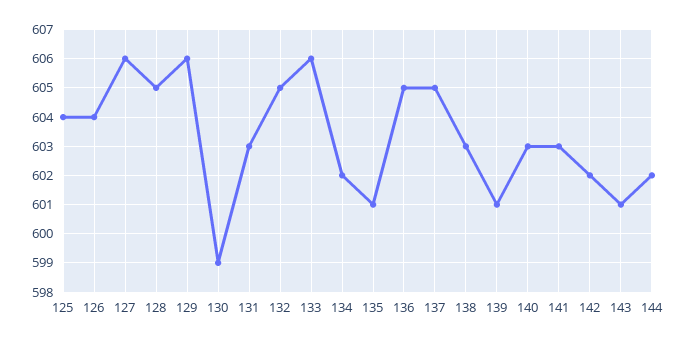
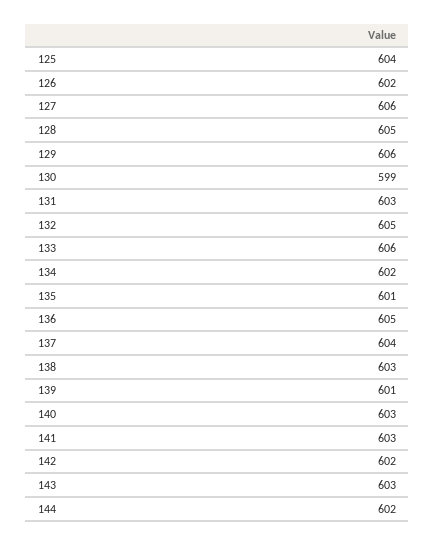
  {
    "125": 604,
-   "126": 604,
+   "126": 602,
    "127": 606,
    "128": 605,
    "129": 606,
    "130": 599,
    "131": 603,
    "132": 605,
    "133": 606,
    "134": 602,
    "135": 601,
    "136": 605,
-   "137": 605,
+   "137": 604,
    "138": 603,
    "139": 601,
    "140": 603,
    "141": 603,
    "142": 602,
-   "143": 601,
+   "143": 603,
    "144": 602
  }

